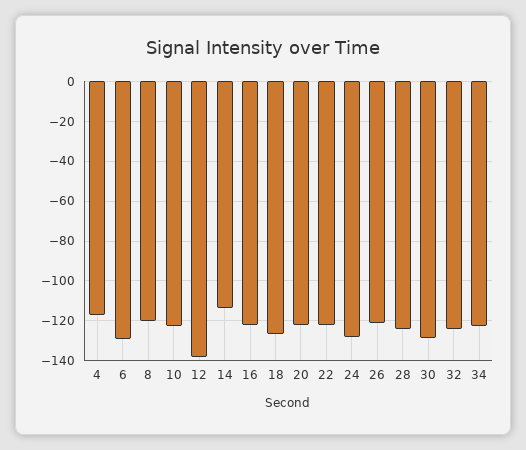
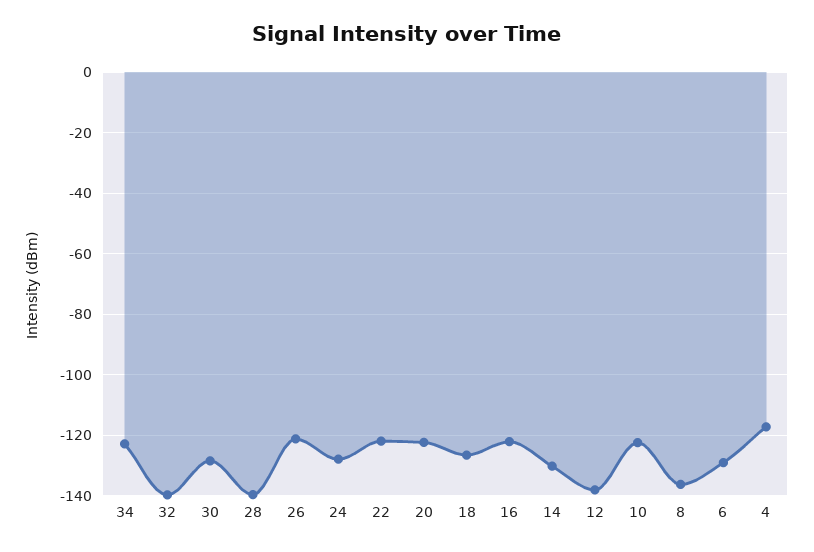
  {
    "4": -118,
    "6": -130,
-   "8": -120,
+   "8": -136,
    "10": -122,
    "12": -138,
-   "14": -115,
+   "14": -130,
    "16": -122,
    "18": -126,
    "20": -122,
    "22": -122,
    "24": -128,
    "26": -122,
-   "28": -125,
+   "28": -140,
    "30": -128,
-   "32": -125,
+   "32": -140,
    "34": -122
  }

